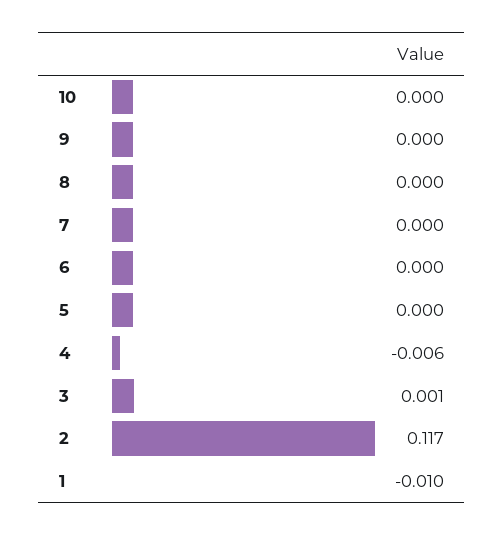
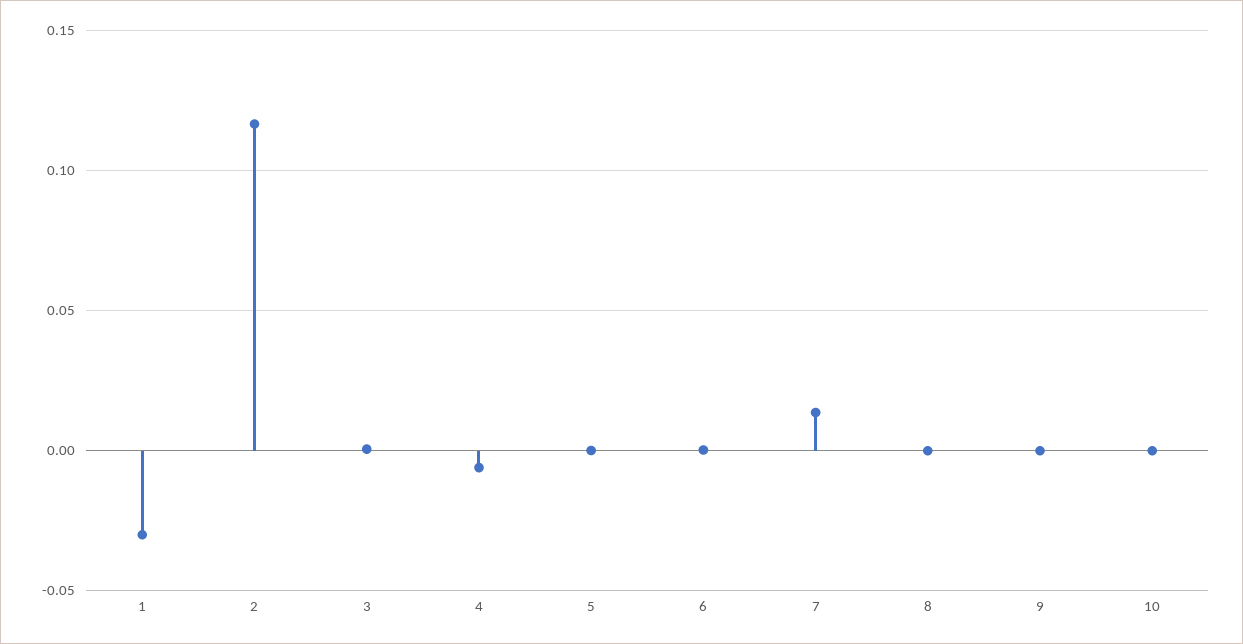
  {
    "10": 0,
    "9": 0,
    "8": 0,
-   "7": 0,
+   "7": 0.015,
    "6": 0,
    "5": 0,
    "4": -0.006,
    "3": 0.001,
    "2": 0.117,
-   "1": -0.01
+   "1": -0.03
  }

